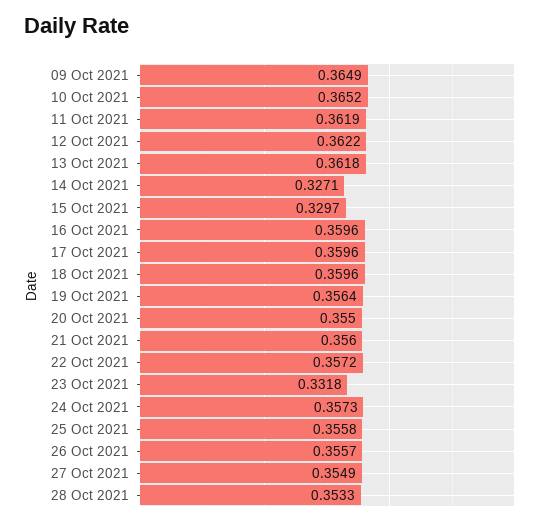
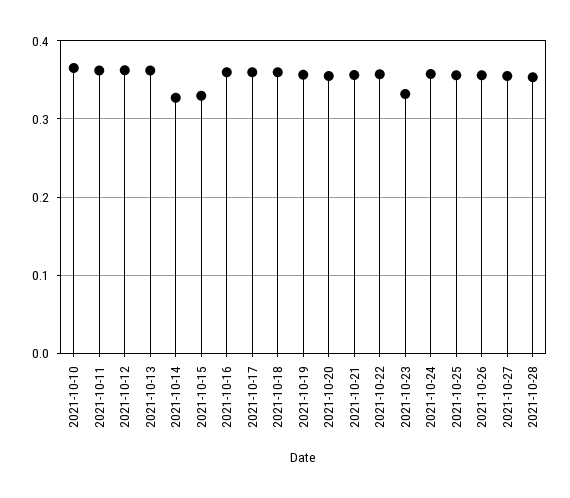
  {
-   "09 Oct 2021": 0.3649,
    "10 Oct 2021": 0.3652,
    "11 Oct 2021": 0.3619,
    "12 Oct 2021": 0.3622,
    "13 Oct 2021": 0.3618,
    "14 Oct 2021": 0.3271,
    "15 Oct 2021": 0.3297,
    "16 Oct 2021": 0.3596,
    "17 Oct 2021": 0.3596,
    "18 Oct 2021": 0.3596,
    "19 Oct 2021": 0.3564,
    "20 Oct 2021": 0.355,
    "21 Oct 2021": 0.356,
    "22 Oct 2021": 0.3572,
    "23 Oct 2021": 0.3318,
    "24 Oct 2021": 0.3573,
    "25 Oct 2021": 0.3558,
    "26 Oct 2021": 0.3557,
    "27 Oct 2021": 0.3549,
    "28 Oct 2021": 0.3533
  }

